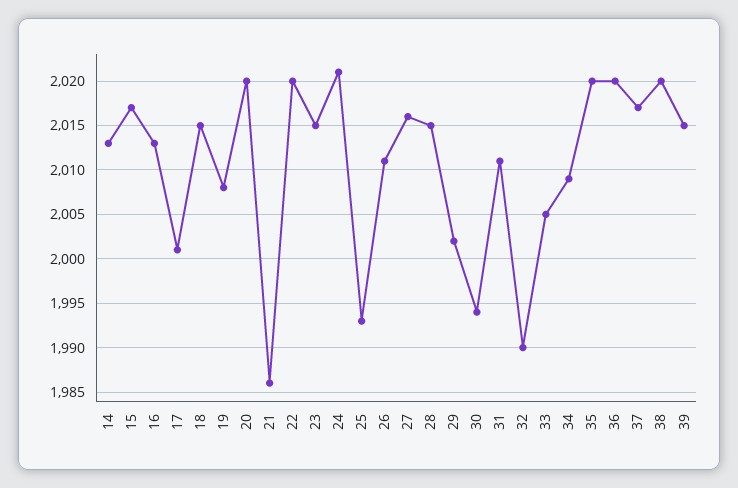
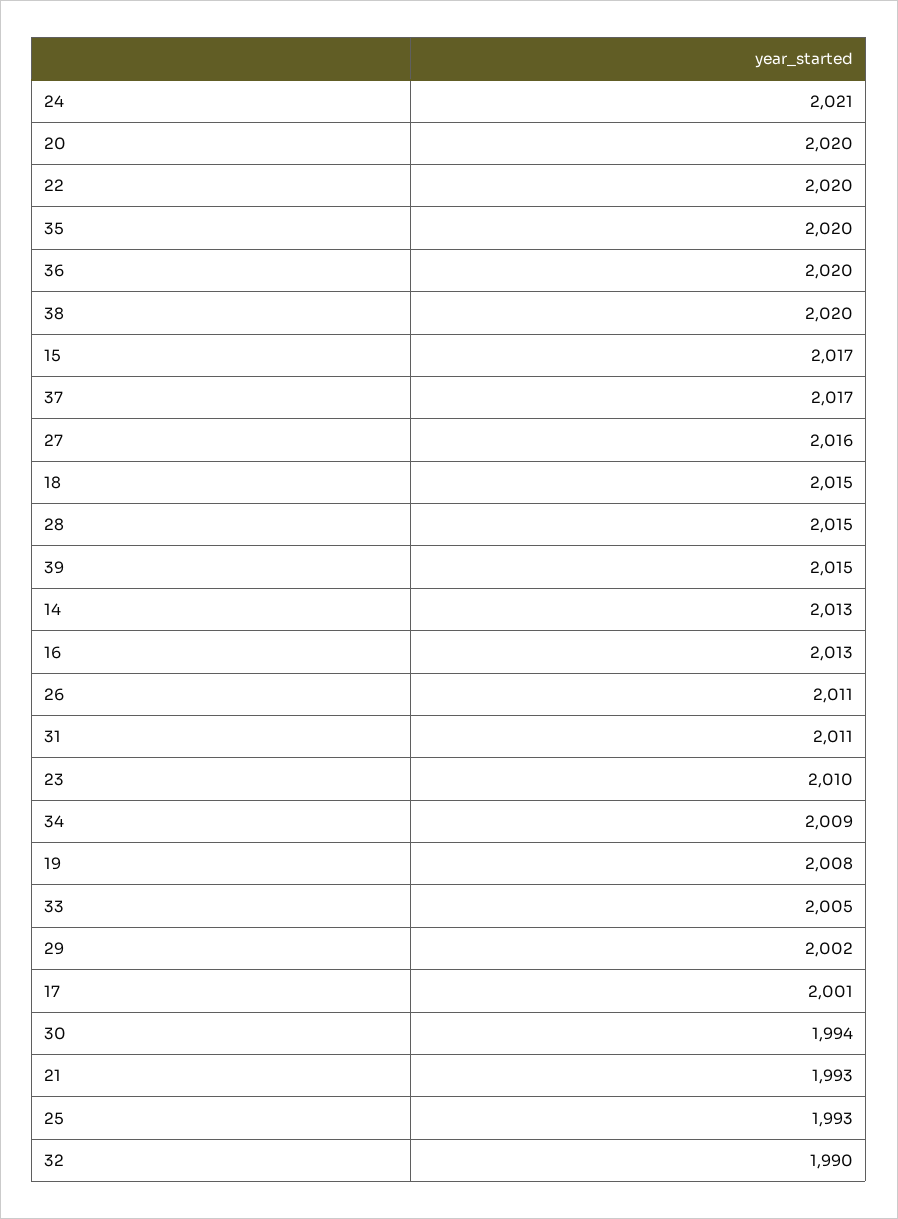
  {
    "14": 2013,
    "15": 2017,
    "16": 2013,
    "17": 2001,
    "18": 2015,
    "19": 2008,
    "20": 2020,
-   "21": 1986,
+   "21": 1993,
    "22": 2020,
-   "23": 2015,
+   "23": 2010,
    "24": 2021,
    "25": 1993,
    "26": 2011,
    "27": 2016,
    "28": 2015,
    "29": 2002,
    "30": 1994,
    "31": 2011,
    "32": 1990,
    "33": 2005,
    "34": 2009,
    "35": 2020,
    "36": 2020,
    "37": 2017,
    "38": 2020,
    "39": 2015
  }

